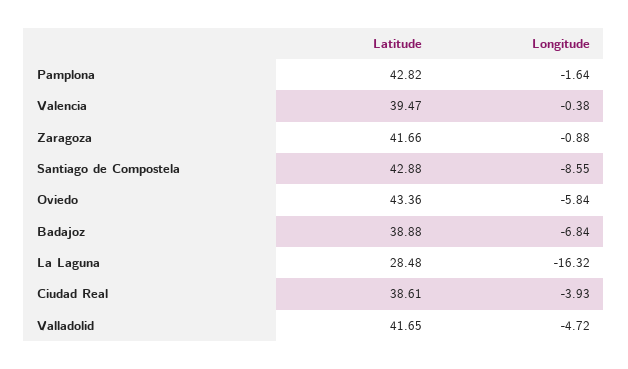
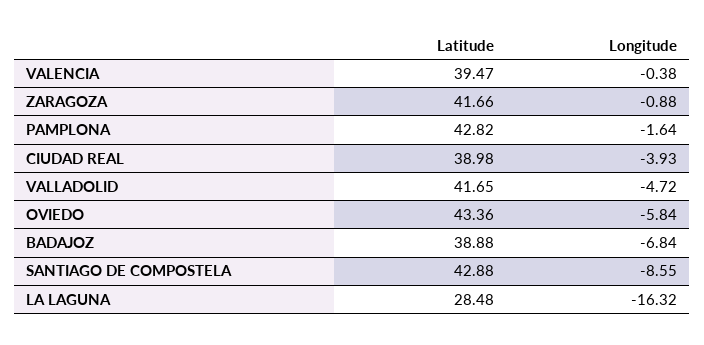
  {
    "Latitude": {
      "Pamplona": 42.82,
      "Valencia": 39.47,
      "Zaragoza": 41.66,
      "Santiago de Compostela": 42.88,
      "Oviedo": 43.36,
      "Badajoz": 38.88,
      "La Laguna": 28.48,
-     "Ciudad Real": 38.61,
+     "Ciudad Real": 38.98,
      "Valladolid": 41.65
    },
    "Longitude": {
      "Pamplona": -1.64,
      "Valencia": -0.38,
      "Zaragoza": -0.88,
      "Santiago de Compostela": -8.55,
      "Oviedo": -5.84,
      "Badajoz": -6.84,
      "La Laguna": -16.32,
      "Ciudad Real": -3.93,
      "Valladolid": -4.72
    }
  }

